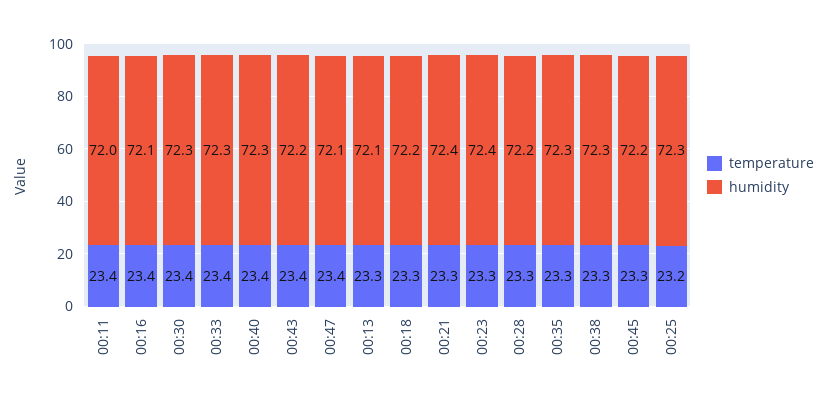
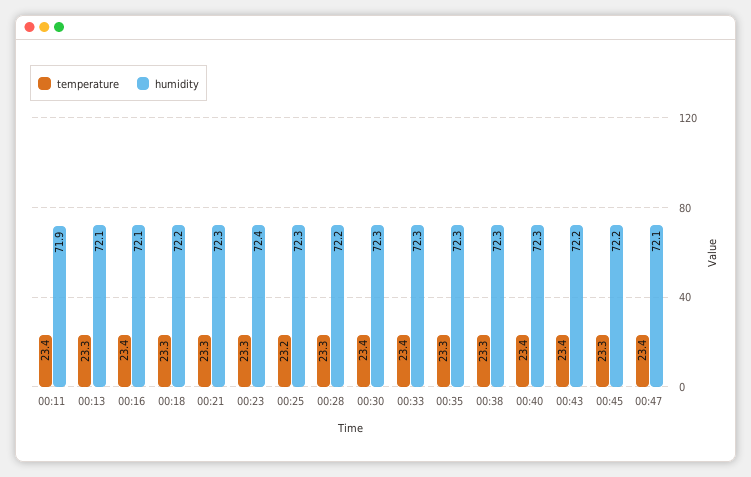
  {
    "temperature": {
      "00:11": 23.4,
      "00:16": 23.4,
      "00:30": 23.4,
      "00:33": 23.4,
      "00:40": 23.4,
      "00:43": 23.4,
      "00:47": 23.4,
      "00:13": 23.3,
      "00:18": 23.3,
      "00:21": 23.3,
      "00:23": 23.3,
      "00:28": 23.3,
      "00:35": 23.3,
      "00:38": 23.3,
      "00:45": 23.3,
      "00:25": 23.2
    },
    "humidity": {
-     "00:11": 72,
+     "00:11": 71.9,
      "00:16": 72.1,
      "00:30": 72.3,
      "00:33": 72.3,
      "00:40": 72.3,
      "00:43": 72.2,
      "00:47": 72.1,
      "00:13": 72.1,
      "00:18": 72.2,
-     "00:21": 72.4,
+     "00:21": 72.3,
      "00:23": 72.4,
      "00:28": 72.2,
      "00:35": 72.3,
      "00:38": 72.3,
      "00:45": 72.2,
      "00:25": 72.3
    }
  }

